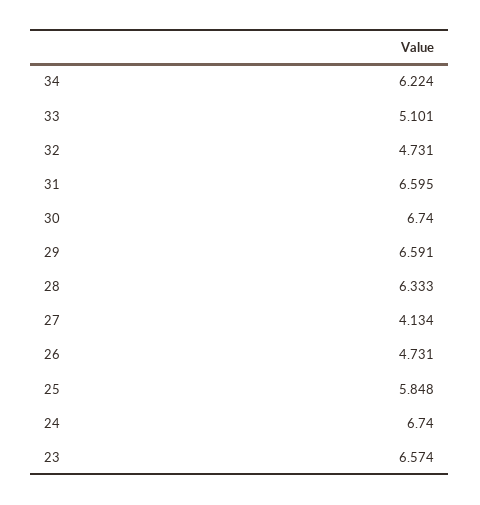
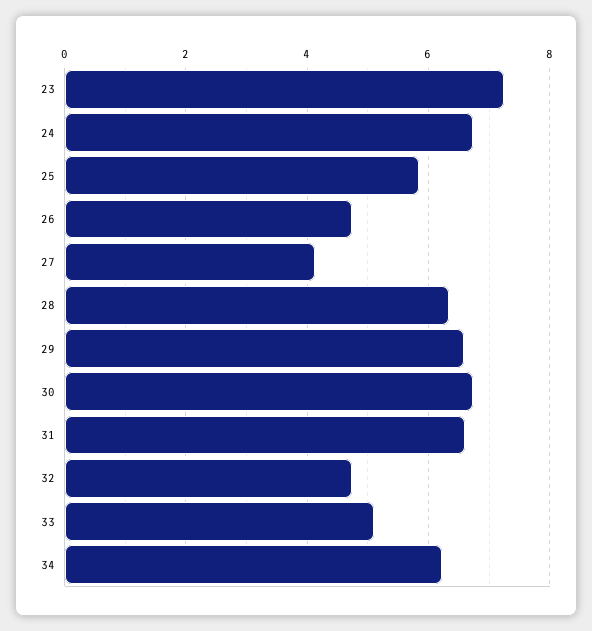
  {
    "34": 6.224,
    "33": 5.101,
    "32": 4.731,
    "31": 6.595,
    "30": 6.74,
    "29": 6.591,
    "28": 6.333,
    "27": 4.134,
    "26": 4.731,
    "25": 5.848,
    "24": 6.74,
-   "23": 6.574
+   "23": 7.2
  }

